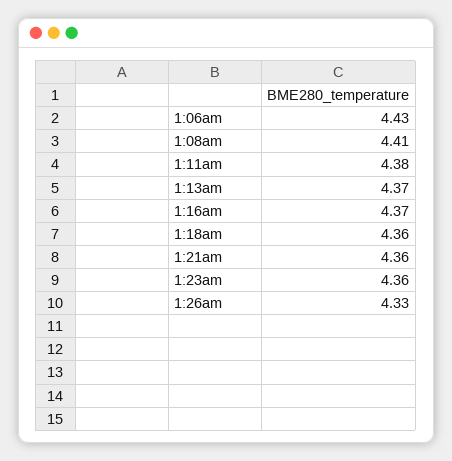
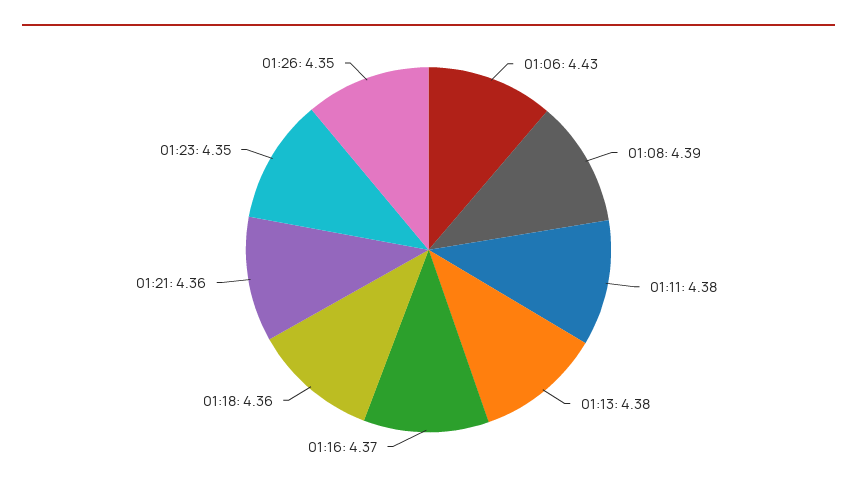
  {
    "1:06am": 4.43,
-   "1:08am": 4.41,
+   "1:08am": 4.39,
    "1:11am": 4.38,
-   "1:13am": 4.37,
+   "1:13am": 4.38,
    "1:16am": 4.37,
    "1:18am": 4.36,
    "1:21am": 4.36,
-   "1:23am": 4.36,
+   "1:23am": 4.35,
-   "1:26am": 4.33
+   "1:26am": 4.35
  }

